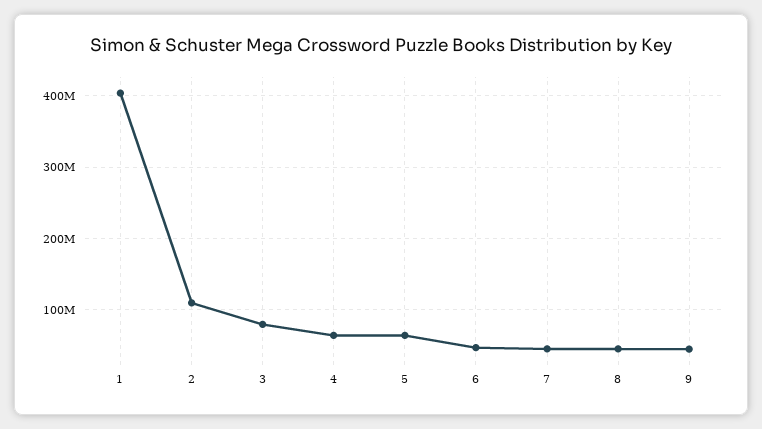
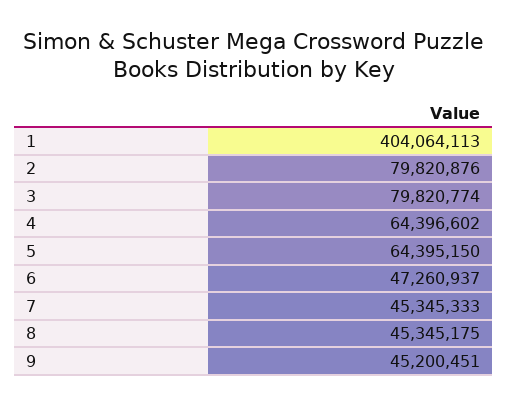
  {
    "1": 404064113,
-   "2": 110000000,
+   "2": 79820876,
    "3": 79820774,
    "4": 64396602,
    "5": 64395150,
    "6": 47260937,
    "7": 45345333,
    "8": 45345175,
    "9": 45200451
  }

